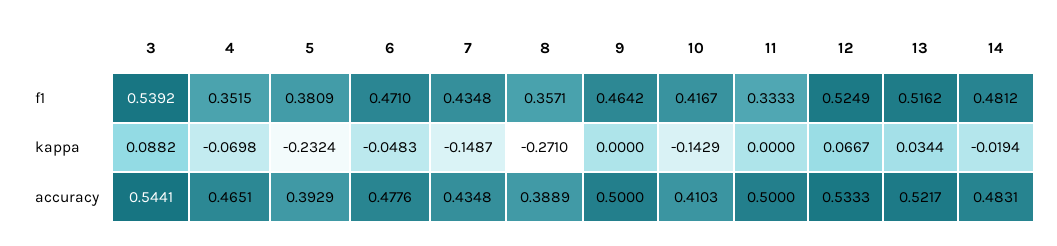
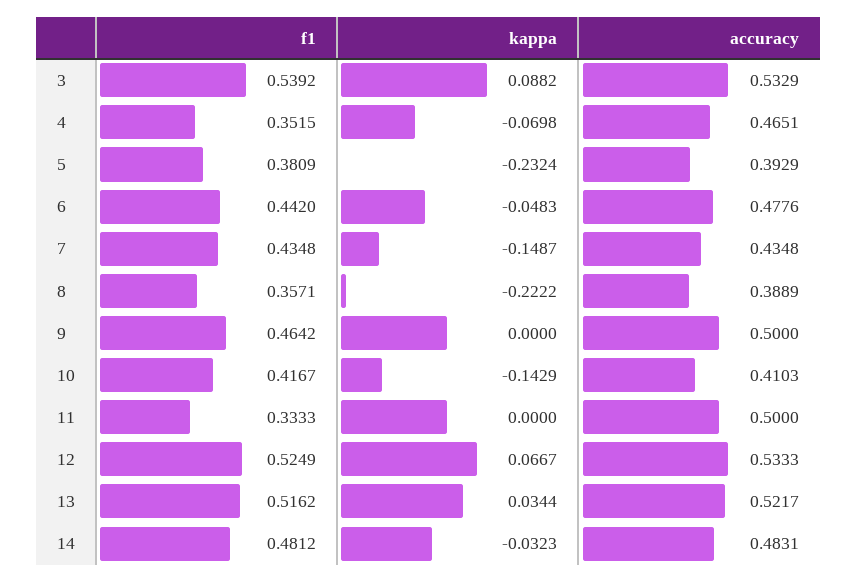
  {
    "3": {
      "f1": 0.5392,
      "kappa": 0.0882,
-     "accuracy": 0.5441
+     "accuracy": 0.5329
    },
    "4": {
      "f1": 0.3515,
      "kappa": -0.0698,
      "accuracy": 0.4651
    },
    "5": {
      "f1": 0.3809,
      "kappa": -0.2324,
      "accuracy": 0.3929
    },
    "6": {
-     "f1": 0.471,
+     "f1": 0.442,
      "kappa": -0.0483,
      "accuracy": 0.4776
    },
    "7": {
      "f1": 0.4348,
      "kappa": -0.1487,
      "accuracy": 0.4348
    },
    "8": {
      "f1": 0.3571,
-     "kappa": -0.271,
+     "kappa": -0.2222,
      "accuracy": 0.3889
    },
    "9": {
      "f1": 0.4642,
      "kappa": 0,
      "accuracy": 0.5
    },
    "10": {
      "f1": 0.4167,
      "kappa": -0.1429,
      "accuracy": 0.4103
    },
    "11": {
      "f1": 0.3333,
      "kappa": 0,
      "accuracy": 0.5
    },
    "12": {
      "f1": 0.5249,
      "kappa": 0.0667,
      "accuracy": 0.5333
    },
    "13": {
      "f1": 0.5162,
      "kappa": 0.0344,
      "accuracy": 0.5217
    },
    "14": {
      "f1": 0.4812,
-     "kappa": -0.0194,
+     "kappa": -0.0323,
      "accuracy": 0.4831
    }
  }

